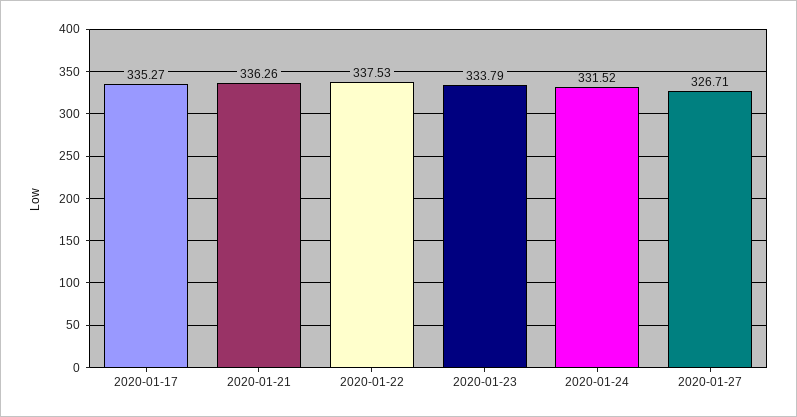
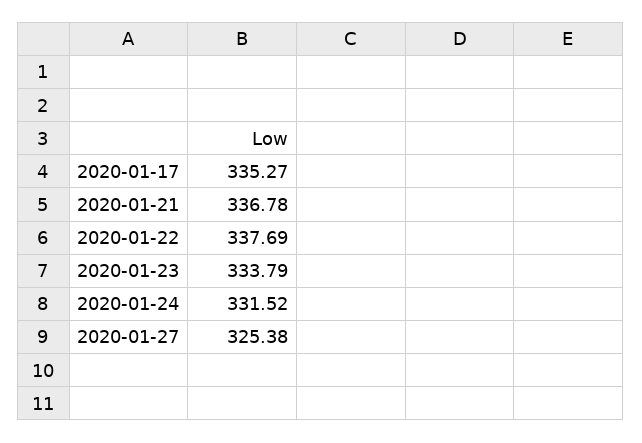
  {
    "2020-01-17": 335.27,
-   "2020-01-21": 336.26,
+   "2020-01-21": 336.78,
-   "2020-01-22": 337.53,
+   "2020-01-22": 337.69,
    "2020-01-23": 333.79,
    "2020-01-24": 331.52,
-   "2020-01-27": 326.71
+   "2020-01-27": 325.38
  }

